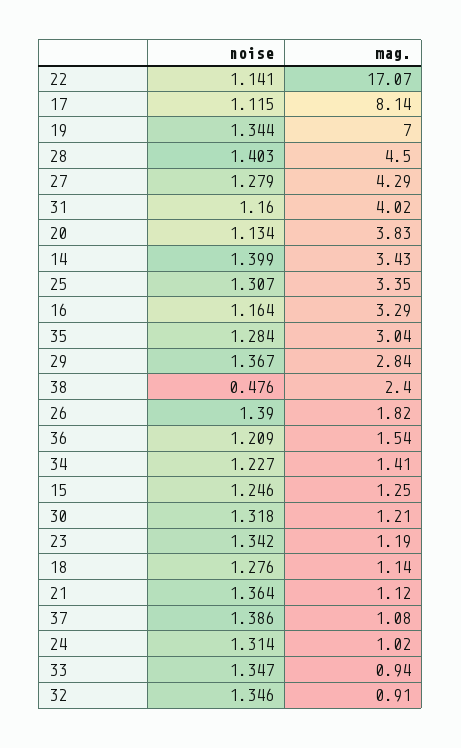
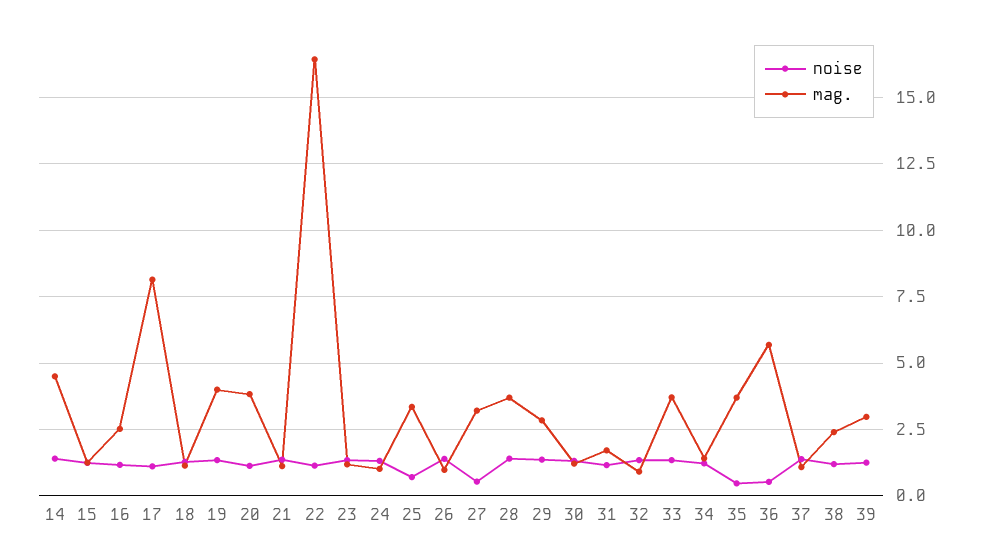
  {
    "noise": {
      "22": 1.141,
      "17": 1.115,
      "19": 1.344,
      "28": 1.403,
-     "27": 1.279,
+     "27": 0.5,
      "31": 1.16,
      "20": 1.134,
      "14": 1.399,
-     "25": 1.307,
+     "25": 0.75,
      "16": 1.164,
-     "35": 1.284,
+     "35": 0.5,
      "29": 1.367,
-     "38": 0.476,
+     "38": 1.25,
      "26": 1.39,
-     "36": 1.209,
+     "36": 0.5,
      "34": 1.227,
      "15": 1.246,
      "30": 1.318,
      "23": 1.342,
      "18": 1.276,
      "21": 1.364,
      "37": 1.386,
      "24": 1.314,
      "33": 1.347,
-     "32": 1.346
+     "32": 1.346,
+     "39": 1.25
    },
    "mag.": {
-     "22": 17.07,
+     "22": 16.5,
      "17": 8.14,
-     "19": 7,
+     "19": 4,
-     "28": 4.5,
+     "28": 3.75,
-     "27": 4.29,
+     "27": 3.25,
-     "31": 4.02,
+     "31": 1.75,
      "20": 3.83,
-     "14": 3.43,
+     "14": 4.5,
      "25": 3.35,
-     "16": 3.29,
+     "16": 2.5,
-     "35": 3.04,
+     "35": 3.75,
      "29": 2.84,
      "38": 2.4,
-     "26": 1.82,
+     "26": 1,
-     "36": 1.54,
+     "36": 5.75,
      "34": 1.41,
      "15": 1.25,
      "30": 1.21,
      "23": 1.19,
      "18": 1.14,
      "21": 1.12,
      "37": 1.08,
      "24": 1.02,
-     "33": 0.94,
+     "33": 3.75,
-     "32": 0.91
+     "32": 0.91,
+     "39": 3
    }
  }

